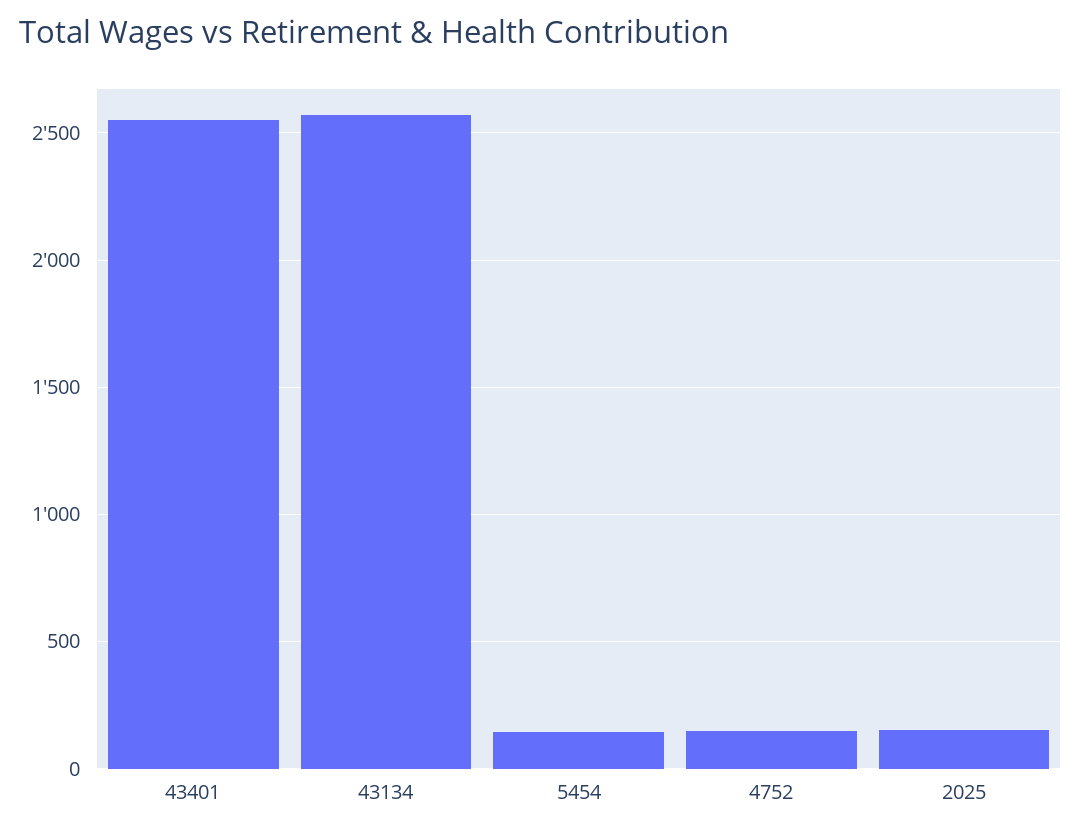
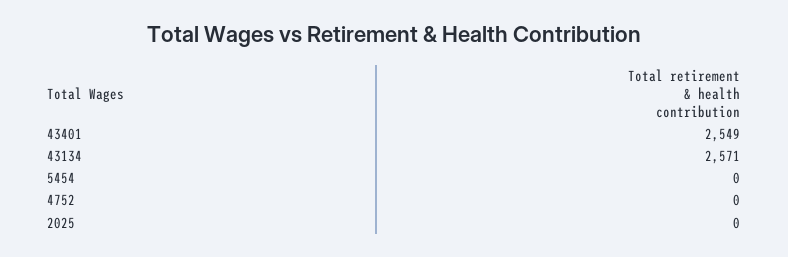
  {
    "43401": 2549,
    "43134": 2571,
-   "5454": 150,
+   "5454": 0,
-   "4752": 150,
+   "4752": 0,
-   "2025": 150
+   "2025": 0
  }

